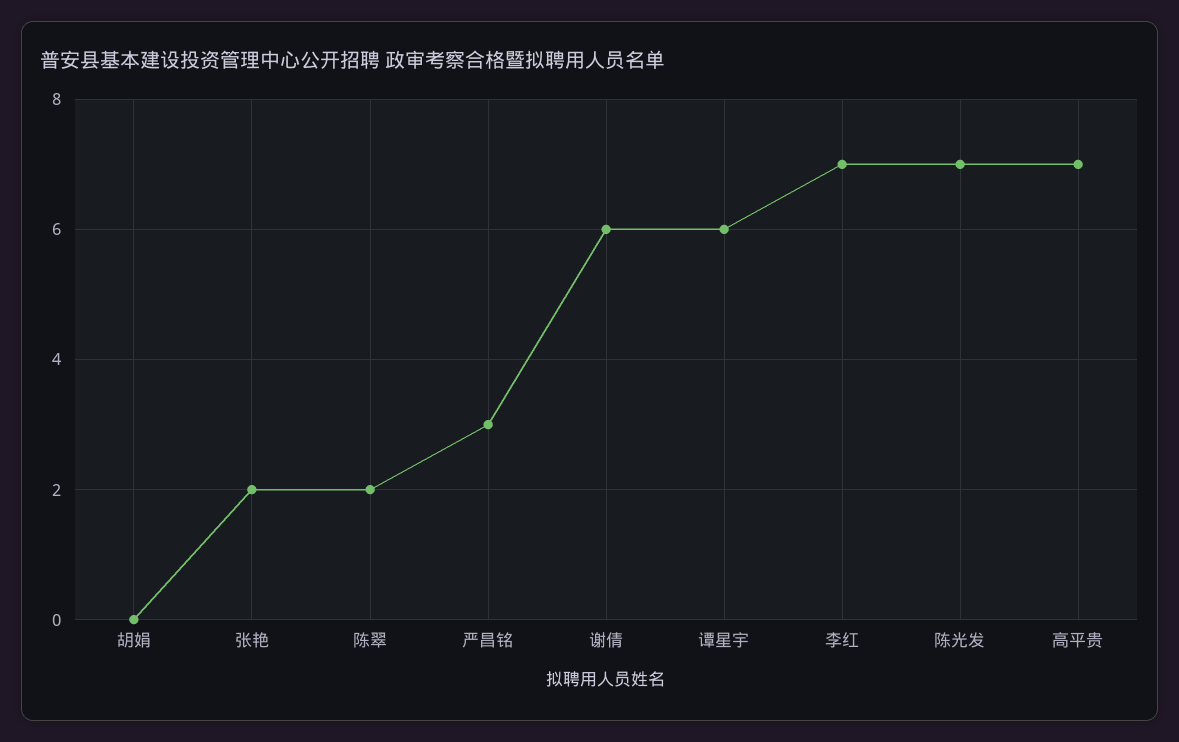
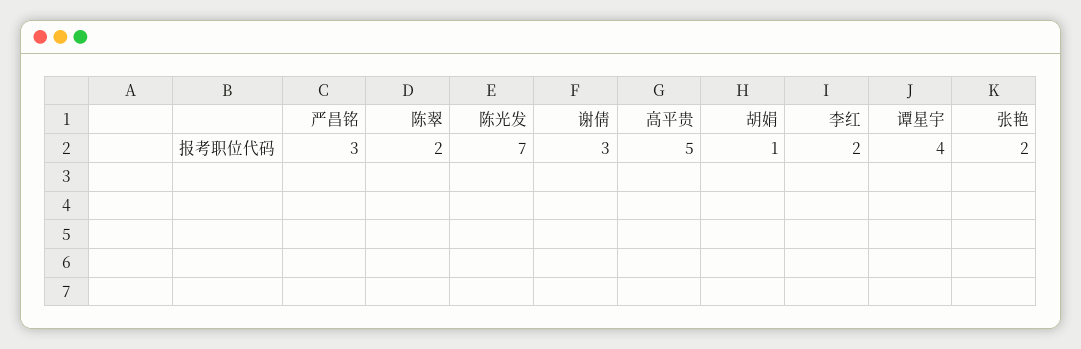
  {
-   "胡娟": 0,
+   "胡娟": 1,
    "张艳": 2,
    "陈翠": 2,
    "严昌铭": 3,
-   "谢倩": 6,
+   "谢倩": 3,
-   "谭星宇": 6,
+   "谭星宇": 4,
-   "李红": 7,
+   "李红": 2,
    "陈光发": 7,
-   "高平贵": 7
+   "高平贵": 5
  }

